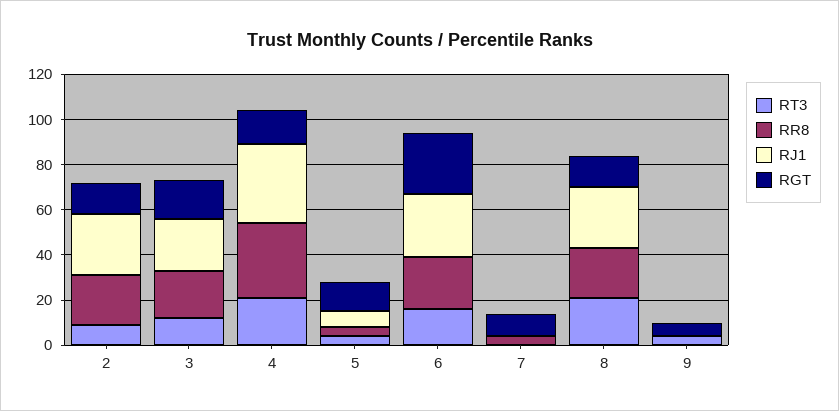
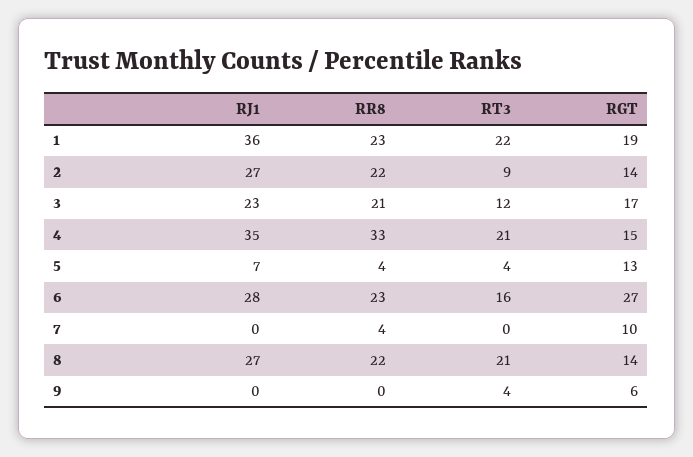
  {
    "RT3": {
      "2": 9,
      "3": 12,
      "4": 21,
      "5": 4,
      "6": 16,
      "7": 0,
      "8": 21,
-     "9": 4
+     "9": 4,
+     "1": 22
    },
    "RR8": {
      "2": 22,
      "3": 21,
      "4": 33,
      "5": 4,
      "6": 23,
      "7": 4,
      "8": 22,
-     "9": 0
+     "9": 0,
+     "1": 23
    },
    "RJ1": {
      "2": 27,
      "3": 23,
      "4": 35,
      "5": 7,
      "6": 28,
      "7": 0,
      "8": 27,
-     "9": 0
+     "9": 0,
+     "1": 36
    },
    "RGT": {
      "2": 14,
      "3": 17,
      "4": 15,
      "5": 13,
      "6": 27,
      "7": 10,
      "8": 14,
-     "9": 6
+     "9": 6,
+     "1": 19
    }
  }

